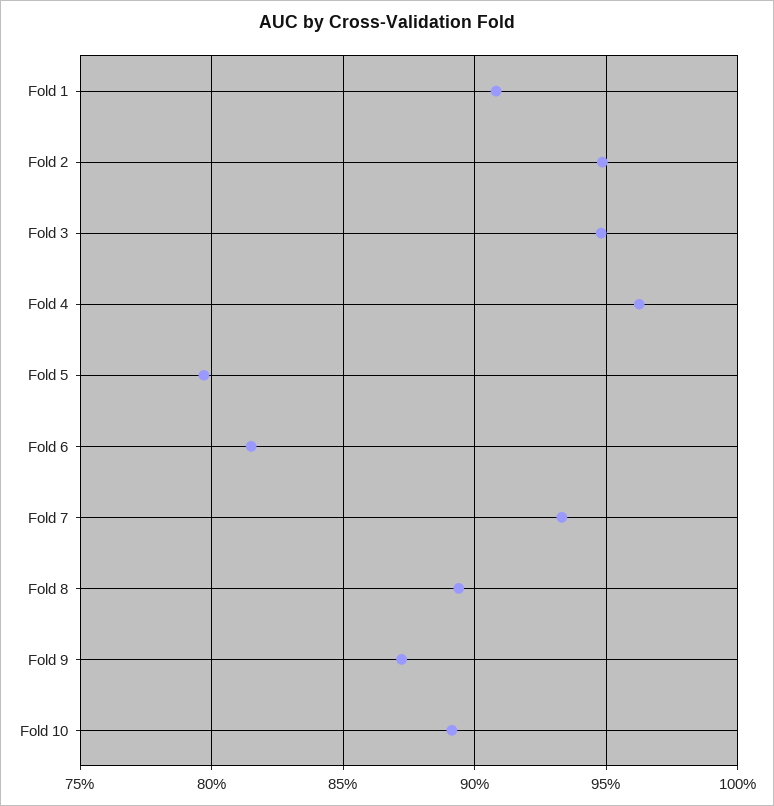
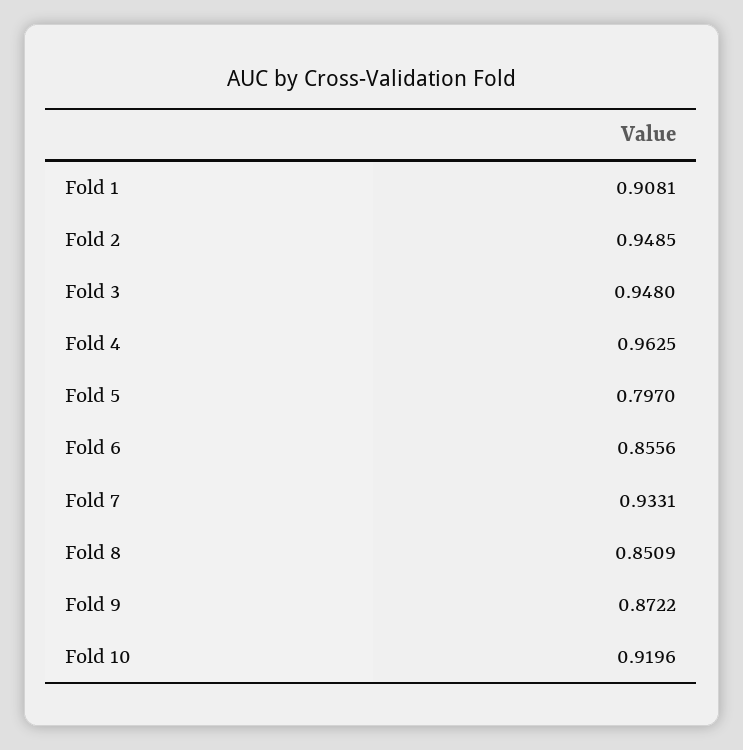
  {
    "Fold 1": 0.9081,
    "Fold 2": 0.9485,
    "Fold 3": 0.948,
    "Fold 4": 0.9625,
    "Fold 5": 0.797,
-   "Fold 6": 0.815,
+   "Fold 6": 0.8556,
    "Fold 7": 0.9331,
-   "Fold 8": 0.895,
+   "Fold 8": 0.8509,
    "Fold 9": 0.8722,
-   "Fold 10": 0.89
+   "Fold 10": 0.9196
  }

